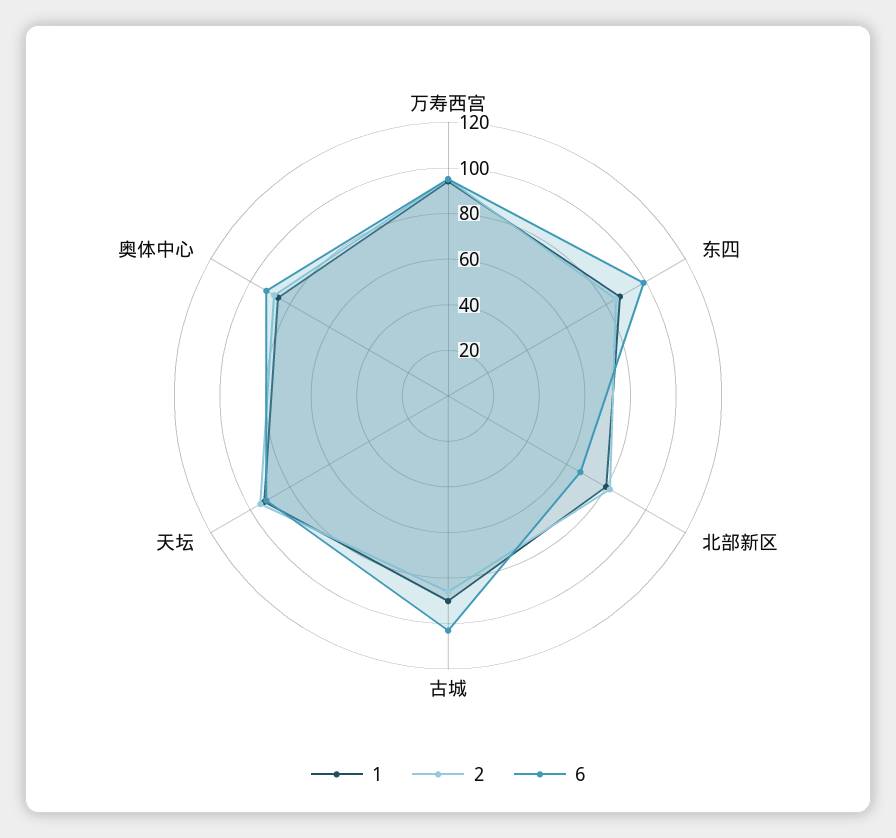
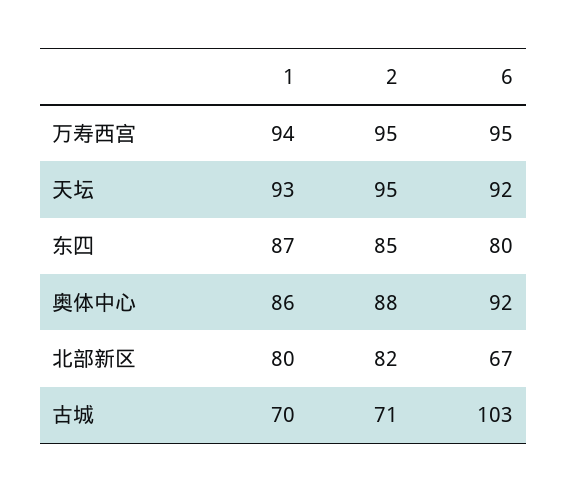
  {
    "1": {
      "万寿西宫": 94,
      "东四": 87,
      "北部新区": 80,
-     "古城": 90,
+     "古城": 70,
      "天坛": 93,
      "奥体中心": 86
    },
    "2": {
      "万寿西宫": 95,
      "东四": 85,
      "北部新区": 82,
-     "古城": 85,
+     "古城": 71,
      "天坛": 95,
      "奥体中心": 88
    },
    "6": {
      "万寿西宫": 95,
-     "东四": 100,
+     "东四": 80,
      "北部新区": 67,
      "古城": 103,
      "天坛": 92,
      "奥体中心": 92
    }
  }

